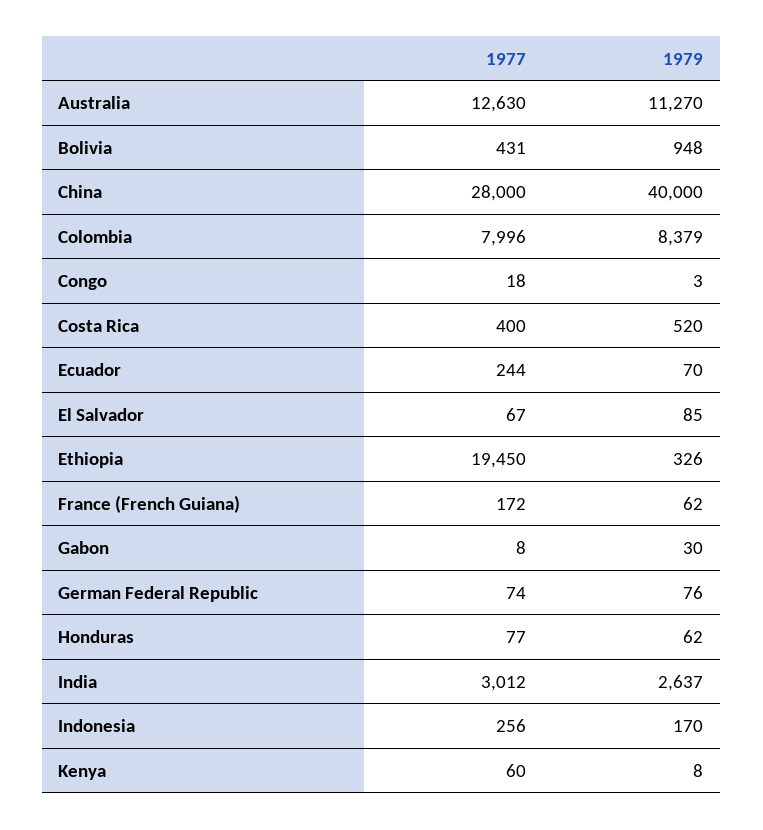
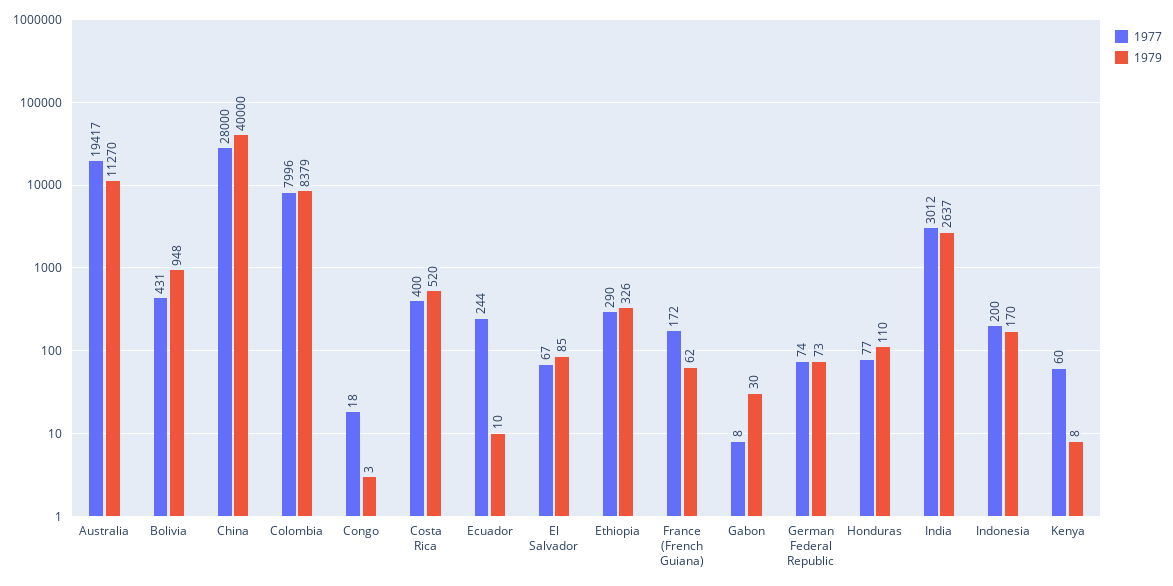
  {
    "1977": {
-     "Australia": 12630,
+     "Australia": 19417,
      "Bolivia": 431,
      "China": 28000,
      "Colombia": 7996,
      "Congo": 18,
      "Costa Rica": 400,
      "Ecuador": 244,
      "El Salvador": 67,
-     "Ethiopia": 19450,
+     "Ethiopia": 290,
      "France (French Guiana)": 172,
      "Gabon": 8,
      "German Federal Republic": 74,
      "Honduras": 77,
      "India": 3012,
-     "Indonesia": 256,
+     "Indonesia": 200,
      "Kenya": 60
    },
    "1979": {
      "Australia": 11270,
      "Bolivia": 948,
      "China": 40000,
      "Colombia": 8379,
      "Congo": 3,
      "Costa Rica": 520,
-     "Ecuador": 70,
+     "Ecuador": 10,
      "El Salvador": 85,
      "Ethiopia": 326,
      "France (French Guiana)": 62,
      "Gabon": 30,
-     "German Federal Republic": 76,
+     "German Federal Republic": 73,
-     "Honduras": 62,
+     "Honduras": 110,
      "India": 2637,
      "Indonesia": 170,
      "Kenya": 8
    }
  }

